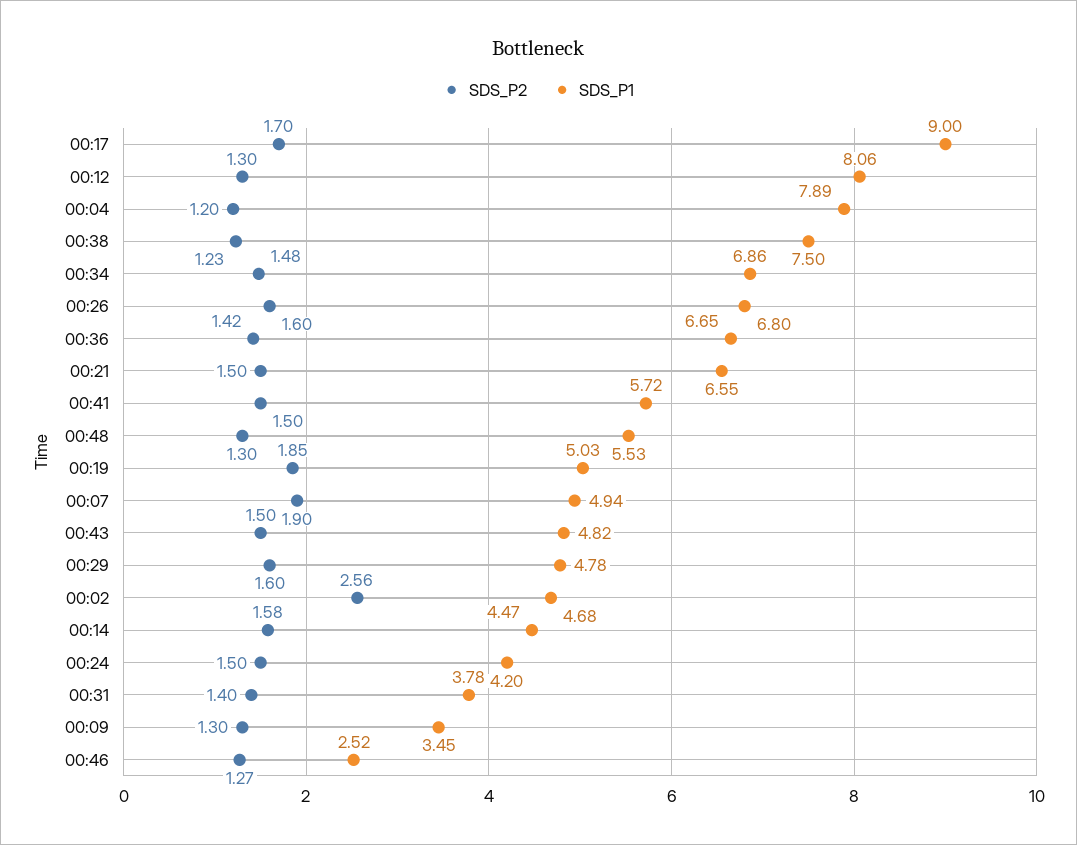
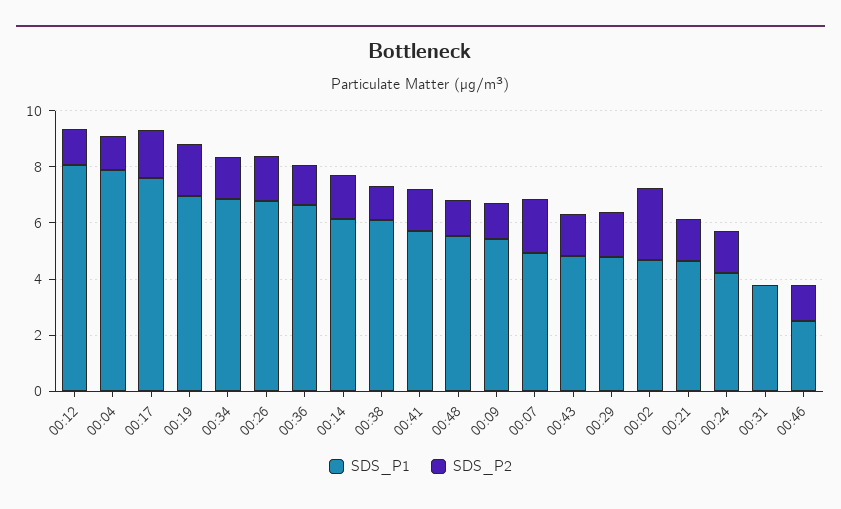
  {
    "SDS_P2": {
      "00:17": 1.7,
      "00:12": 1.3,
      "00:04": 1.2,
      "00:38": 1.23,
      "00:34": 1.48,
      "00:26": 1.6,
      "00:36": 1.42,
      "00:21": 1.5,
      "00:41": 1.5,
      "00:48": 1.3,
      "00:19": 1.85,
      "00:07": 1.9,
      "00:43": 1.5,
      "00:29": 1.6,
      "00:02": 2.56,
      "00:14": 1.58,
      "00:24": 1.5,
-     "00:31": 1.4,
+     "00:31": 0,
      "00:09": 1.3,
      "00:46": 1.27
    },
    "SDS_P1": {
-     "00:17": 9,
+     "00:17": 7.5,
      "00:12": 8.06,
      "00:04": 7.89,
-     "00:38": 7.5,
+     "00:38": 6,
      "00:34": 6.86,
      "00:26": 6.8,
      "00:36": 6.65,
-     "00:21": 6.55,
+     "00:21": 4.5,
      "00:41": 5.72,
      "00:48": 5.53,
-     "00:19": 5.03,
+     "00:19": 7,
      "00:07": 4.94,
      "00:43": 4.82,
      "00:29": 4.78,
      "00:02": 4.68,
-     "00:14": 4.47,
+     "00:14": 6,
      "00:24": 4.2,
      "00:31": 3.78,
-     "00:09": 3.45,
+     "00:09": 5.5,
      "00:46": 2.52
    }
  }

